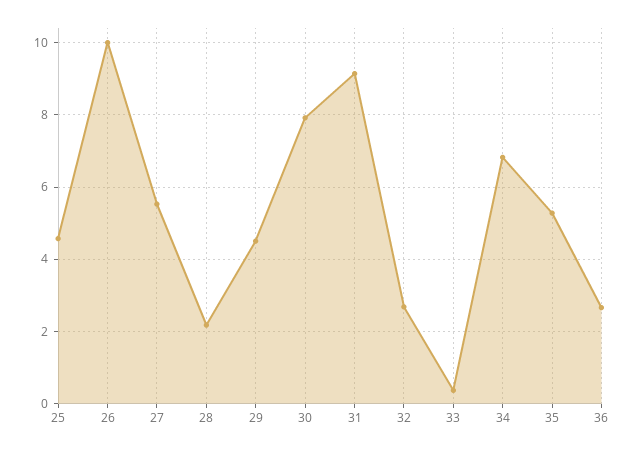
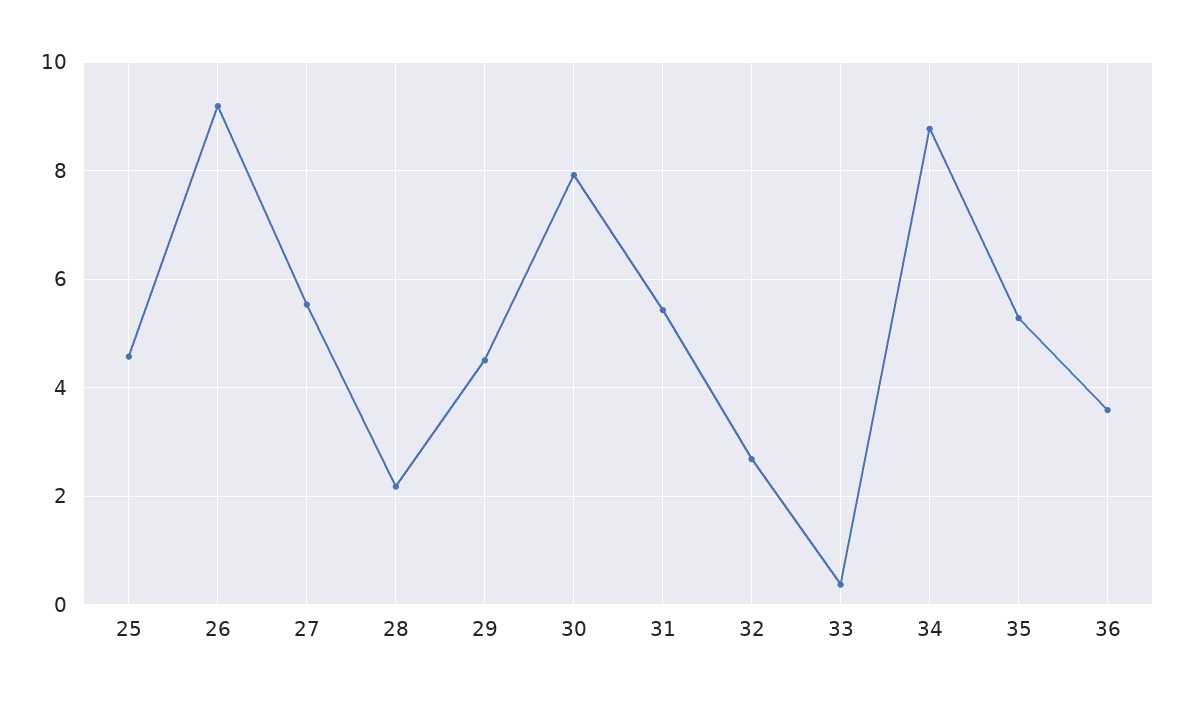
  {
    "25": 4.6,
-   "26": 10,
+   "26": 9.2,
    "27": 5.6,
    "28": 2.2,
    "29": 4.6,
    "30": 8,
-   "31": 9.2,
+   "31": 5.4,
    "32": 2.6,
    "33": 0.4,
-   "34": 6.8,
+   "34": 8.8,
    "35": 5.2,
-   "36": 2.6
+   "36": 3.6
  }

